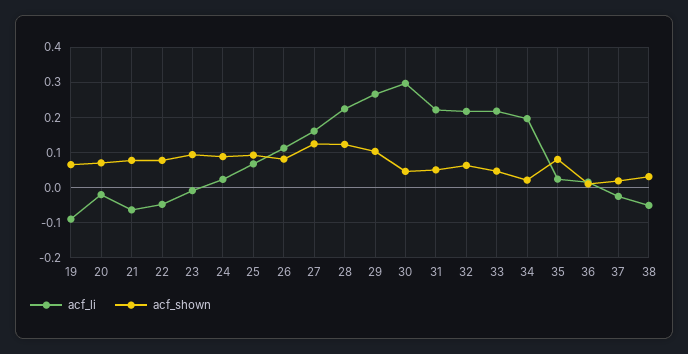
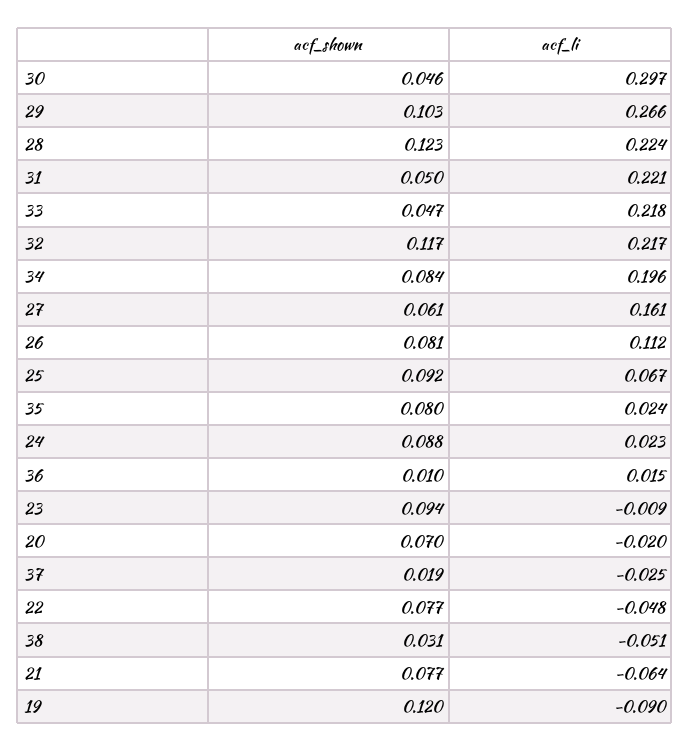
  {
    "acf_li": {
      "19": -0.09,
      "20": -0.02,
      "21": -0.064,
      "22": -0.048,
      "23": -0.009,
      "24": 0.023,
      "25": 0.067,
      "26": 0.112,
      "27": 0.161,
      "28": 0.224,
      "29": 0.266,
      "30": 0.297,
      "31": 0.221,
      "32": 0.217,
      "33": 0.218,
      "34": 0.196,
      "35": 0.024,
      "36": 0.015,
      "37": -0.025,
      "38": -0.051
    },
    "acf_shown": {
-     "19": 0.06,
+     "19": 0.12,
      "20": 0.07,
      "21": 0.077,
      "22": 0.077,
      "23": 0.094,
      "24": 0.088,
      "25": 0.092,
      "26": 0.081,
-     "27": 0.12,
+     "27": 0.061,
      "28": 0.123,
      "29": 0.103,
      "30": 0.046,
      "31": 0.05,
-     "32": 0.06,
+     "32": 0.117,
      "33": 0.047,
-     "34": 0.02,
+     "34": 0.084,
      "35": 0.08,
      "36": 0.01,
      "37": 0.019,
      "38": 0.031
    }
  }

